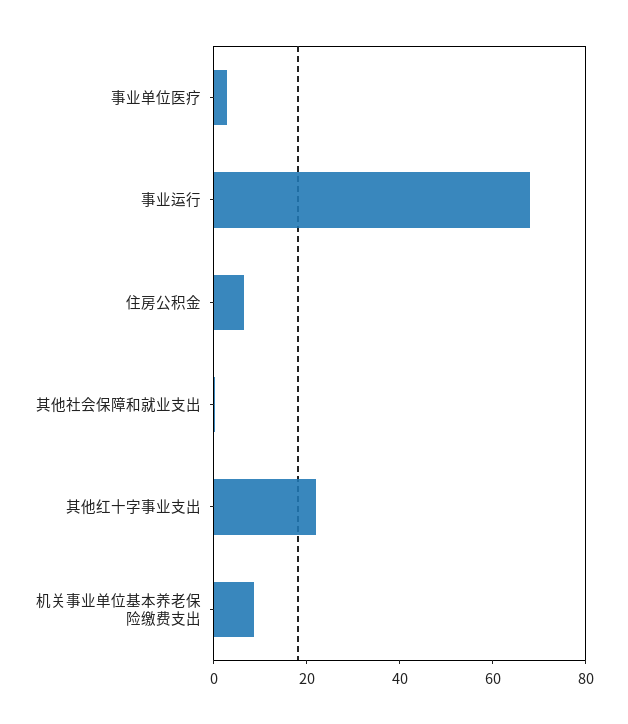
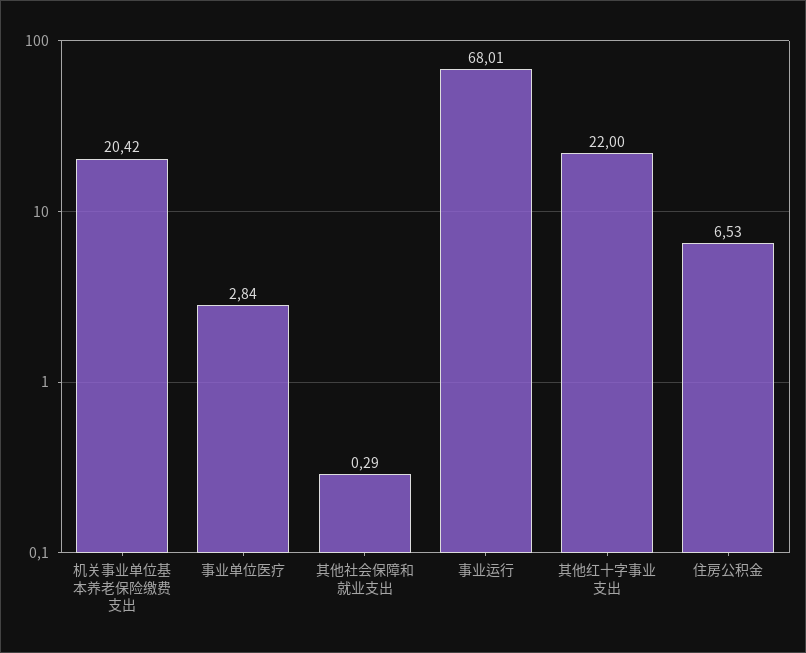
  {
    "事业单位医疗": 2.84,
    "事业运行": 68.01,
    "住房公积金": 6.53,
    "其他社会保障和就业支出": 0.29,
    "其他红十字事业支出": 22,
-   "机关事业单位基本养老保险缴费支出": 10
+   "机关事业单位基本养老保险缴费支出": 20.42
  }

